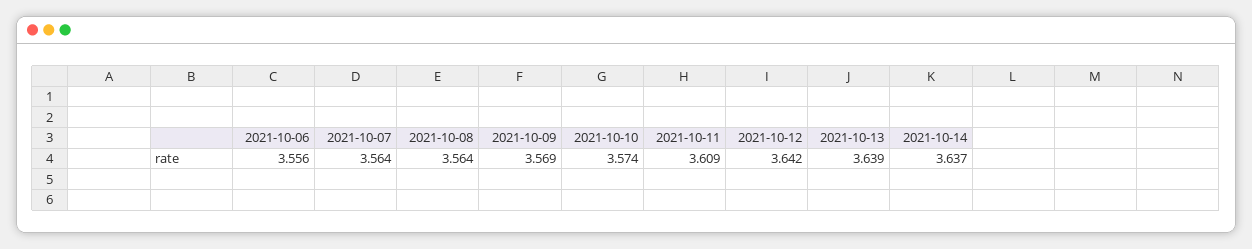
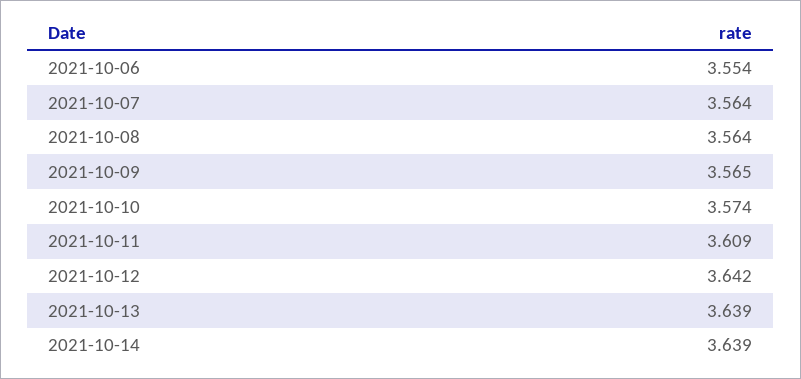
  {
-   "2021-10-06": 3.556,
+   "2021-10-06": 3.554,
    "2021-10-07": 3.564,
    "2021-10-08": 3.564,
-   "2021-10-09": 3.569,
+   "2021-10-09": 3.565,
    "2021-10-10": 3.574,
    "2021-10-11": 3.609,
    "2021-10-12": 3.642,
    "2021-10-13": 3.639,
-   "2021-10-14": 3.637
+   "2021-10-14": 3.639
  }

